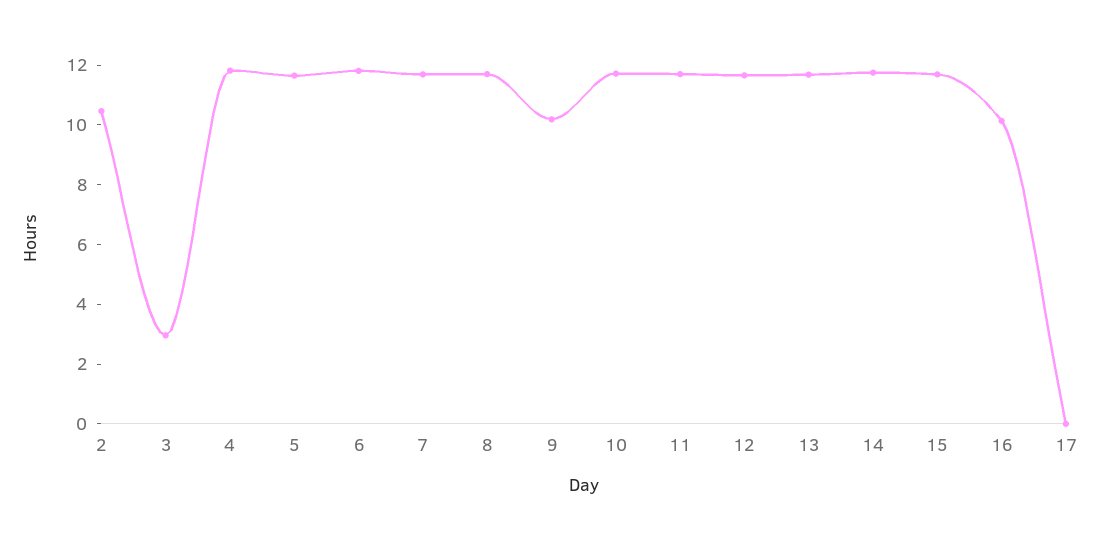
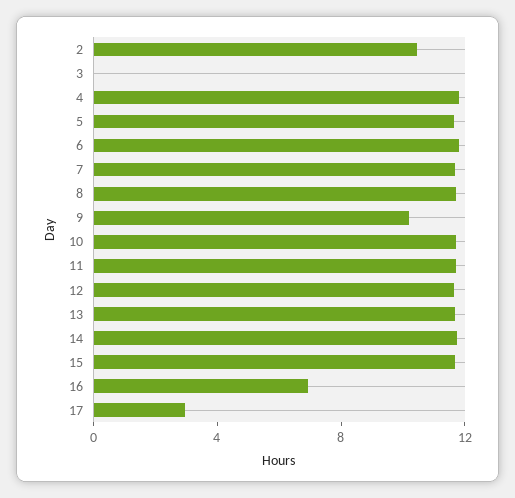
  {
    "2": 10.5,
-   "3": 3,
+   "3": 0,
    "4": 12,
    "5": 11.5,
    "6": 12,
    "7": 11.5,
    "8": 11.5,
    "9": 10,
    "10": 11.5,
    "11": 11.5,
    "12": 11.5,
    "13": 11.5,
    "14": 12,
    "15": 11.5,
-   "16": 10,
+   "16": 7,
-   "17": 0
+   "17": 3
  }

